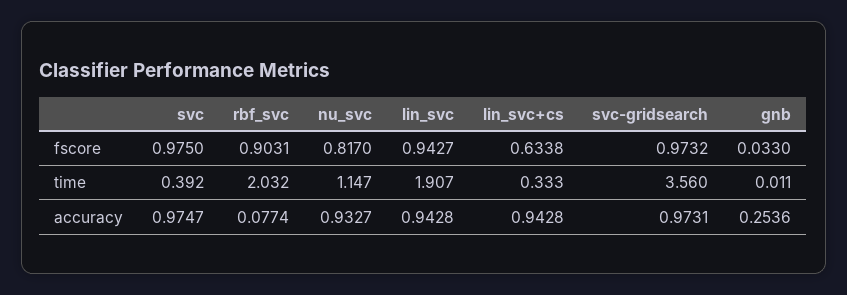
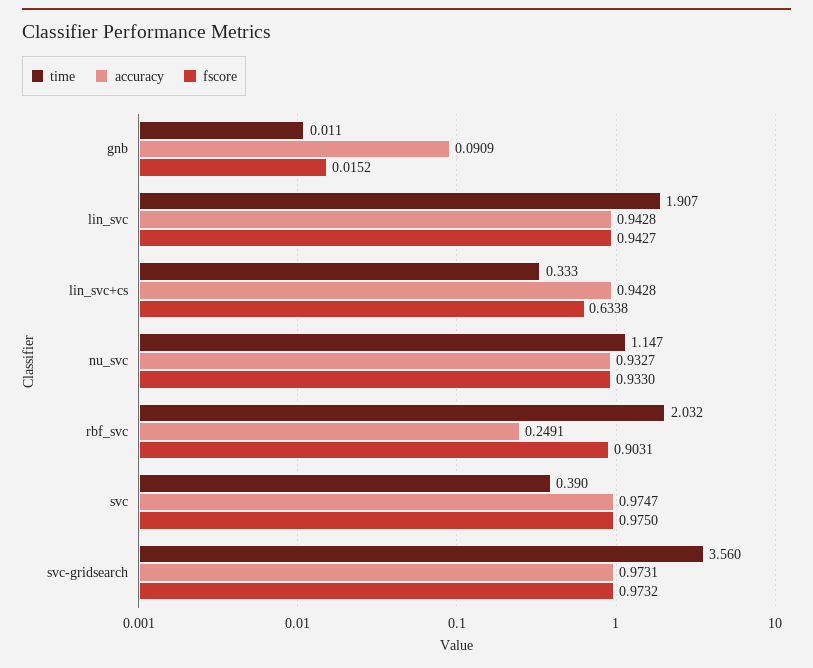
  {
    "fscore": {
      "svc": 0.975,
      "rbf_svc": 0.9031,
-     "nu_svc": 0.817,
+     "nu_svc": 0.933,
      "lin_svc": 0.9427,
      "lin_svc+cs": 0.6338,
      "svc-gridsearch": 0.9732,
-     "gnb": 0.033
+     "gnb": 0.0152
    },
    "time": {
-     "svc": 0.392,
+     "svc": 0.39,
      "rbf_svc": 2.032,
      "nu_svc": 1.147,
      "lin_svc": 1.907,
      "lin_svc+cs": 0.333,
      "svc-gridsearch": 3.56,
      "gnb": 0.011
    },
    "accuracy": {
      "svc": 0.9747,
-     "rbf_svc": 0.0774,
+     "rbf_svc": 0.2491,
      "nu_svc": 0.9327,
      "lin_svc": 0.9428,
      "lin_svc+cs": 0.9428,
      "svc-gridsearch": 0.9731,
-     "gnb": 0.2536
+     "gnb": 0.0909
    }
  }

